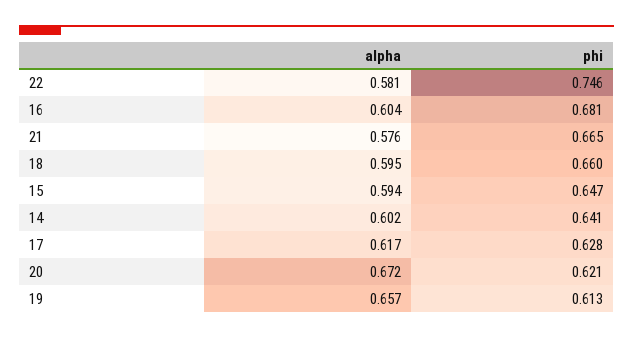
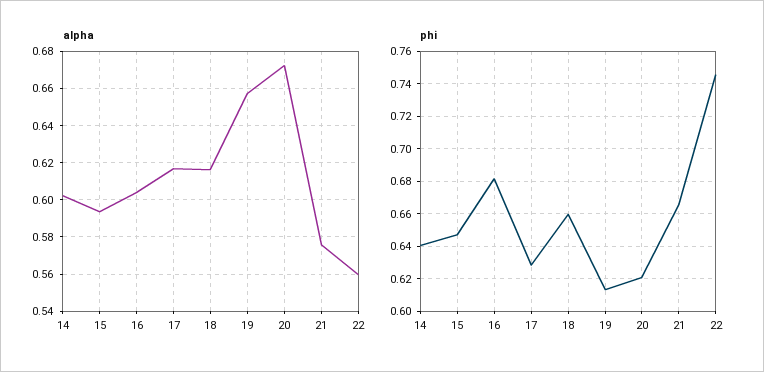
  {
    "alpha": {
-     "22": 0.581,
+     "22": 0.56,
      "16": 0.604,
      "21": 0.576,
-     "18": 0.595,
+     "18": 0.615,
      "15": 0.594,
      "14": 0.602,
      "17": 0.617,
      "20": 0.672,
      "19": 0.657
    },
    "phi": {
      "22": 0.746,
      "16": 0.681,
      "21": 0.665,
      "18": 0.66,
      "15": 0.647,
      "14": 0.641,
      "17": 0.628,
      "20": 0.621,
      "19": 0.613
    }
  }

